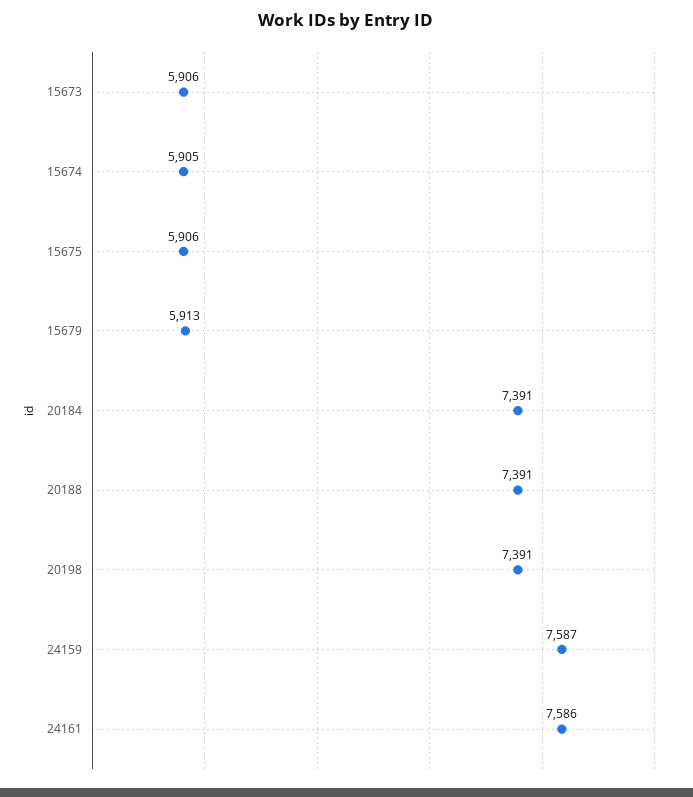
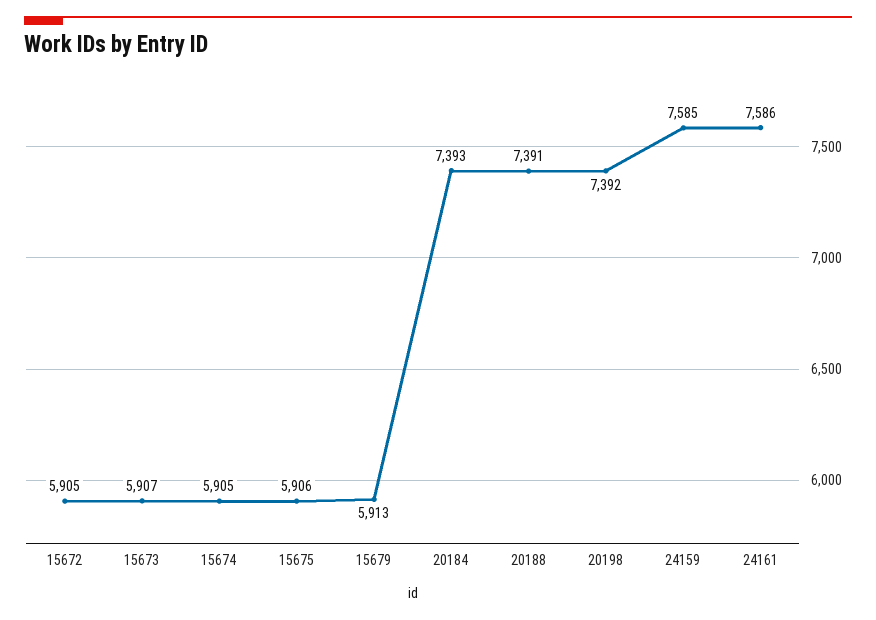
  {
-   "15673": 5906,
+   "15673": 5907,
    "15674": 5905,
    "15675": 5906,
    "15679": 5913,
-   "20184": 7391,
+   "20184": 7393,
    "20188": 7391,
-   "20198": 7391,
+   "20198": 7392,
-   "24159": 7587,
+   "24159": 7585,
-   "24161": 7586
+   "24161": 7586,
+   "15672": 5905
  }

